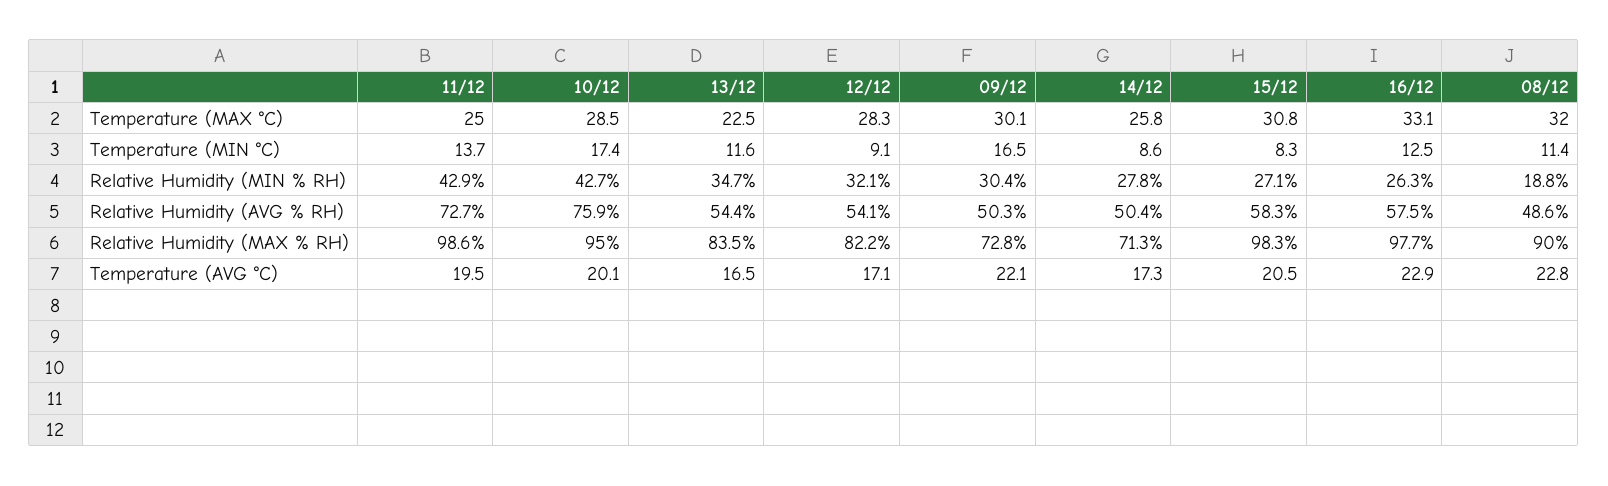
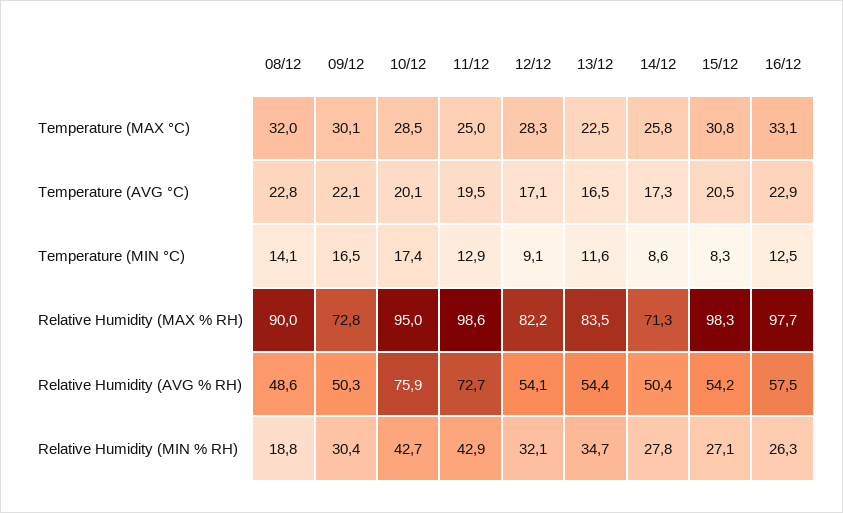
  {
    "11/12": {
      "Temperature (MAX °C)": 25,
-     "Temperature (MIN °C)": 13.7,
+     "Temperature (MIN °C)": 12.9,
      "Relative Humidity (MIN % RH)": 42.9,
      "Relative Humidity (AVG % RH)": 72.7,
      "Relative Humidity (MAX % RH)": 98.6,
      "Temperature (AVG °C)": 19.5
    },
    "10/12": {
      "Temperature (MAX °C)": 28.5,
      "Temperature (MIN °C)": 17.4,
      "Relative Humidity (MIN % RH)": 42.7,
      "Relative Humidity (AVG % RH)": 75.9,
      "Relative Humidity (MAX % RH)": 95,
      "Temperature (AVG °C)": 20.1
    },
    "13/12": {
      "Temperature (MAX °C)": 22.5,
      "Temperature (MIN °C)": 11.6,
      "Relative Humidity (MIN % RH)": 34.7,
      "Relative Humidity (AVG % RH)": 54.4,
      "Relative Humidity (MAX % RH)": 83.5,
      "Temperature (AVG °C)": 16.5
    },
    "12/12": {
      "Temperature (MAX °C)": 28.3,
      "Temperature (MIN °C)": 9.1,
      "Relative Humidity (MIN % RH)": 32.1,
      "Relative Humidity (AVG % RH)": 54.1,
      "Relative Humidity (MAX % RH)": 82.2,
      "Temperature (AVG °C)": 17.1
    },
    "09/12": {
      "Temperature (MAX °C)": 30.1,
      "Temperature (MIN °C)": 16.5,
      "Relative Humidity (MIN % RH)": 30.4,
      "Relative Humidity (AVG % RH)": 50.3,
      "Relative Humidity (MAX % RH)": 72.8,
      "Temperature (AVG °C)": 22.1
    },
    "14/12": {
      "Temperature (MAX °C)": 25.8,
      "Temperature (MIN °C)": 8.6,
      "Relative Humidity (MIN % RH)": 27.8,
      "Relative Humidity (AVG % RH)": 50.4,
      "Relative Humidity (MAX % RH)": 71.3,
      "Temperature (AVG °C)": 17.3
    },
    "15/12": {
      "Temperature (MAX °C)": 30.8,
      "Temperature (MIN °C)": 8.3,
      "Relative Humidity (MIN % RH)": 27.1,
-     "Relative Humidity (AVG % RH)": 58.3,
+     "Relative Humidity (AVG % RH)": 54.2,
      "Relative Humidity (MAX % RH)": 98.3,
      "Temperature (AVG °C)": 20.5
    },
    "16/12": {
      "Temperature (MAX °C)": 33.1,
      "Temperature (MIN °C)": 12.5,
      "Relative Humidity (MIN % RH)": 26.3,
      "Relative Humidity (AVG % RH)": 57.5,
      "Relative Humidity (MAX % RH)": 97.7,
      "Temperature (AVG °C)": 22.9
    },
    "08/12": {
      "Temperature (MAX °C)": 32,
-     "Temperature (MIN °C)": 11.4,
+     "Temperature (MIN °C)": 14.1,
      "Relative Humidity (MIN % RH)": 18.8,
      "Relative Humidity (AVG % RH)": 48.6,
      "Relative Humidity (MAX % RH)": 90,
      "Temperature (AVG °C)": 22.8
    }
  }

